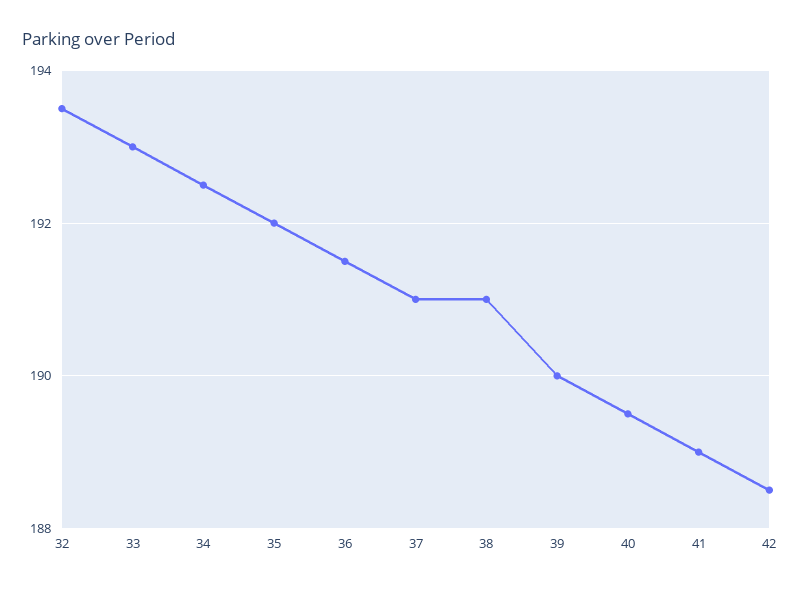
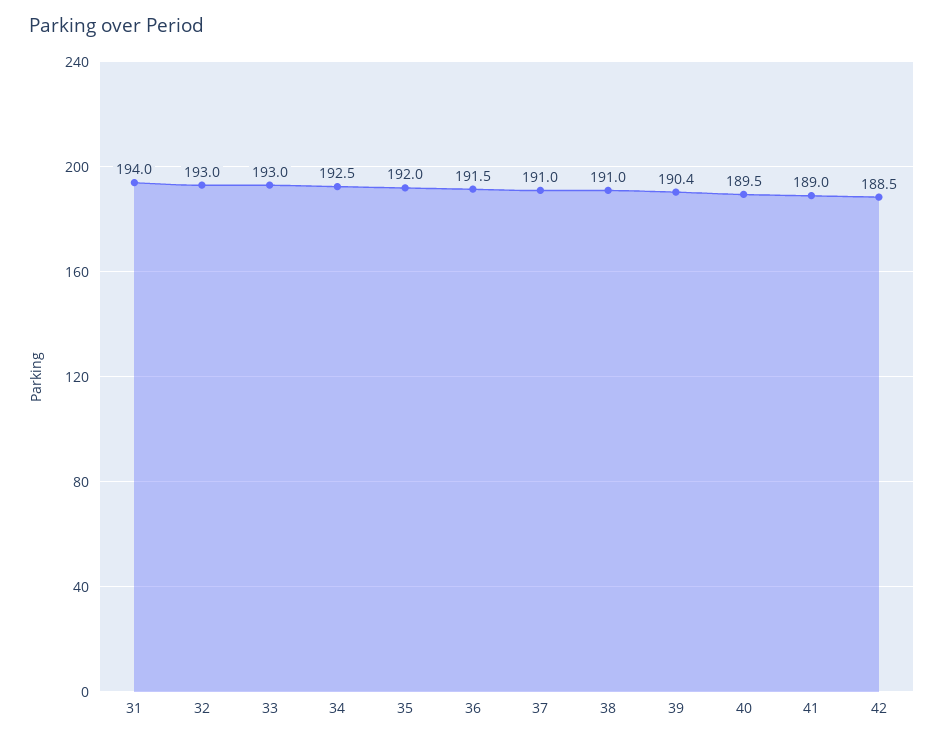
  {
-   "32": 193.5,
+   "32": 193,
    "33": 193,
    "34": 192.5,
    "35": 192,
    "36": 191.5,
    "37": 191,
    "38": 191,
-   "39": 190,
+   "39": 190.4,
    "40": 189.5,
    "41": 189,
-   "42": 188.5
+   "42": 188.5,
+   "31": 194
  }

